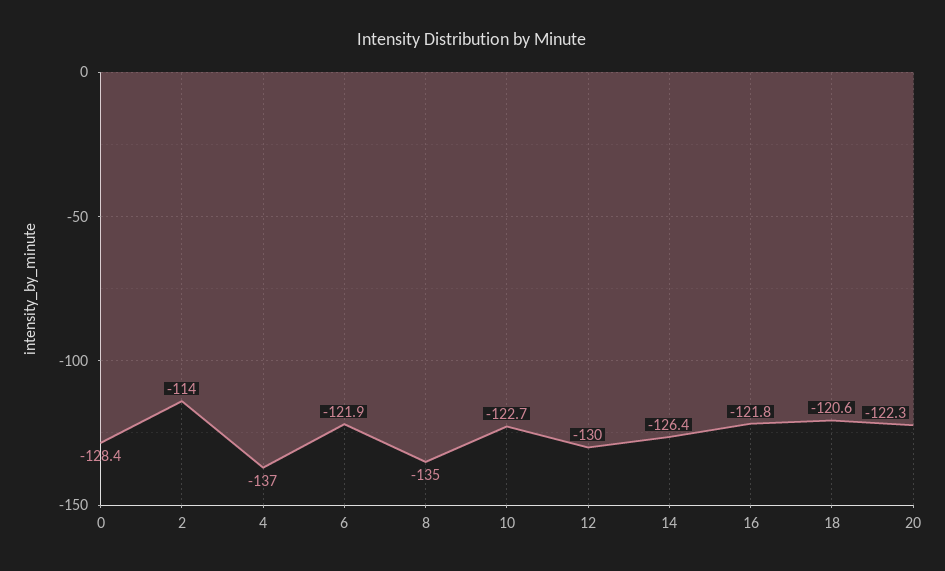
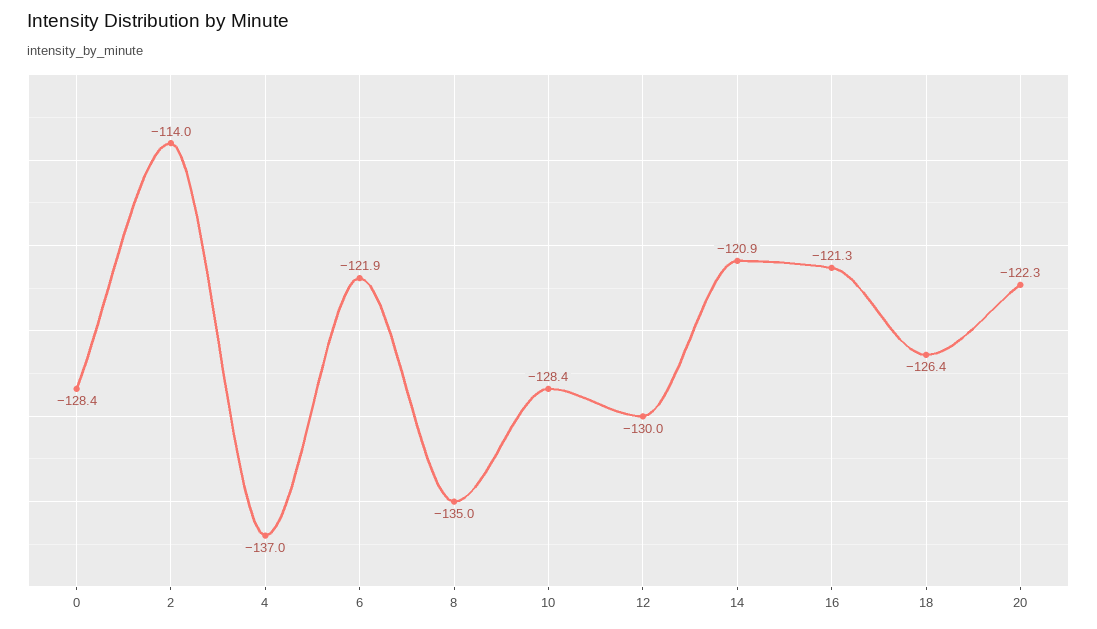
  {
    "0": -128.4,
    "2": -114,
    "4": -137,
    "6": -121.9,
    "8": -135,
-   "10": -122.7,
+   "10": -128.4,
    "12": -130,
-   "14": -126.4,
+   "14": -120.9,
-   "16": -121.8,
+   "16": -121.3,
-   "18": -120.6,
+   "18": -126.4,
    "20": -122.3
  }

